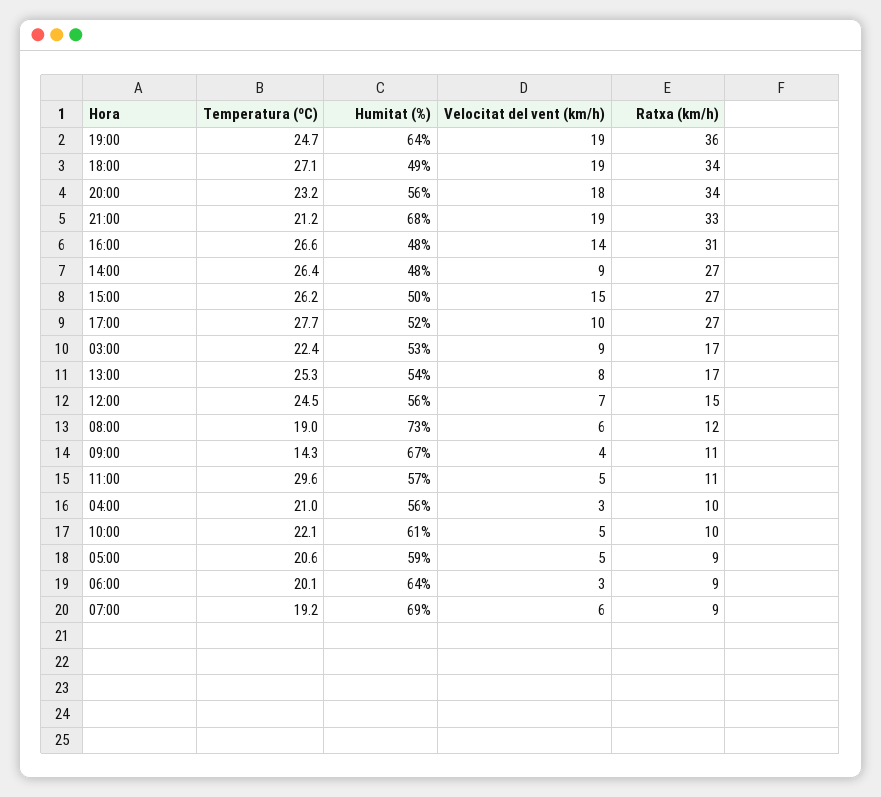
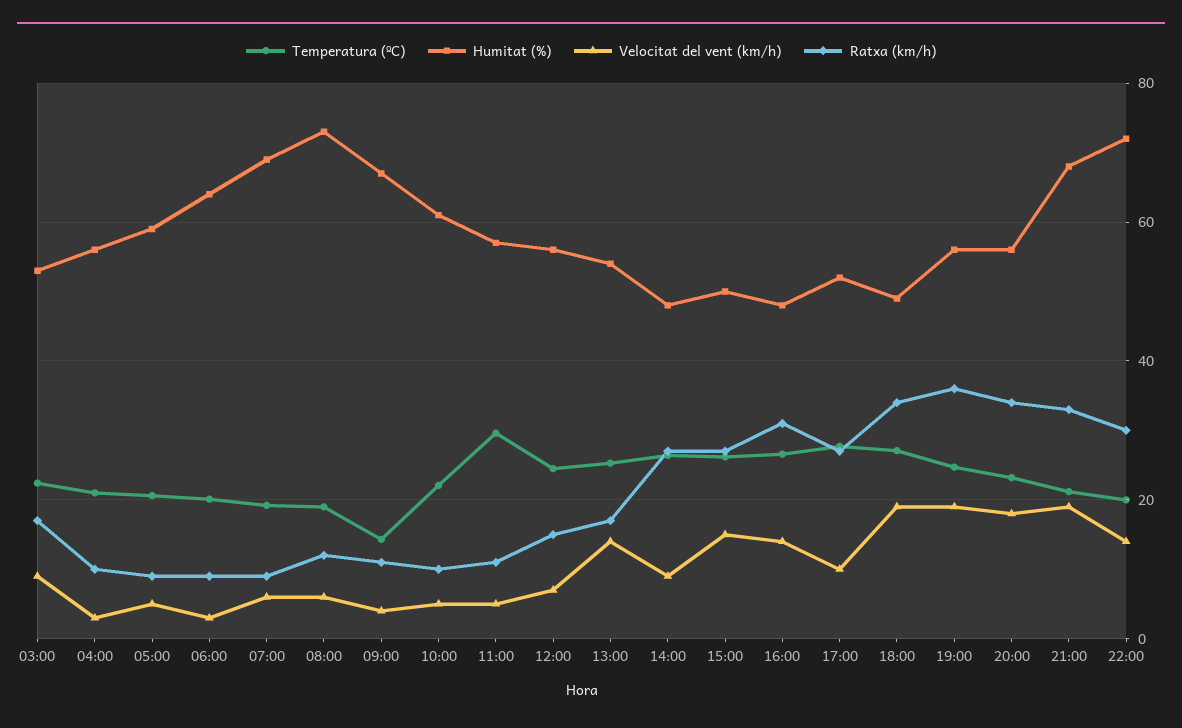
  {
    "Temperatura (ºC)": {
      "19:00": 24.7,
      "18:00": 27.1,
      "20:00": 23.2,
      "21:00": 21.2,
      "16:00": 26.6,
      "14:00": 26.4,
      "15:00": 26.2,
      "17:00": 27.7,
      "03:00": 22.4,
      "13:00": 25.3,
      "12:00": 24.5,
      "08:00": 19,
      "09:00": 14.3,
      "11:00": 29.6,
      "04:00": 21,
      "10:00": 22.1,
      "05:00": 20.6,
      "06:00": 20.1,
-     "07:00": 19.2
+     "07:00": 19.2,
+     "22:00": 20
    },
    "Humitat (%)": {
-     "19:00": 64,
+     "19:00": 56,
      "18:00": 49,
      "20:00": 56,
      "21:00": 68,
      "16:00": 48,
      "14:00": 48,
      "15:00": 50,
      "17:00": 52,
      "03:00": 53,
      "13:00": 54,
      "12:00": 56,
      "08:00": 73,
      "09:00": 67,
      "11:00": 57,
      "04:00": 56,
      "10:00": 61,
      "05:00": 59,
      "06:00": 64,
-     "07:00": 69
+     "07:00": 69,
+     "22:00": 72
    },
    "Velocitat del vent (km/h)": {
      "19:00": 19,
      "18:00": 19,
      "20:00": 18,
      "21:00": 19,
      "16:00": 14,
      "14:00": 9,
      "15:00": 15,
      "17:00": 10,
      "03:00": 9,
-     "13:00": 8,
+     "13:00": 14,
      "12:00": 7,
      "08:00": 6,
      "09:00": 4,
      "11:00": 5,
      "04:00": 3,
      "10:00": 5,
      "05:00": 5,
      "06:00": 3,
-     "07:00": 6
+     "07:00": 6,
+     "22:00": 14
    },
    "Ratxa (km/h)": {
      "19:00": 36,
      "18:00": 34,
      "20:00": 34,
      "21:00": 33,
      "16:00": 31,
      "14:00": 27,
      "15:00": 27,
      "17:00": 27,
      "03:00": 17,
      "13:00": 17,
      "12:00": 15,
      "08:00": 12,
      "09:00": 11,
      "11:00": 11,
      "04:00": 10,
      "10:00": 10,
      "05:00": 9,
      "06:00": 9,
-     "07:00": 9
+     "07:00": 9,
+     "22:00": 30
    }
  }

